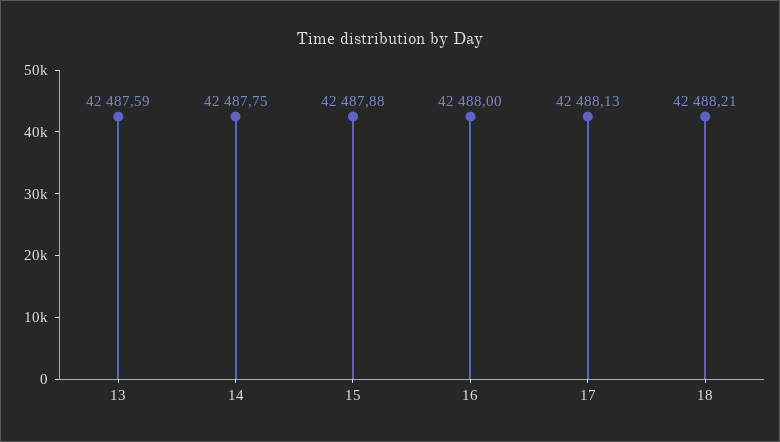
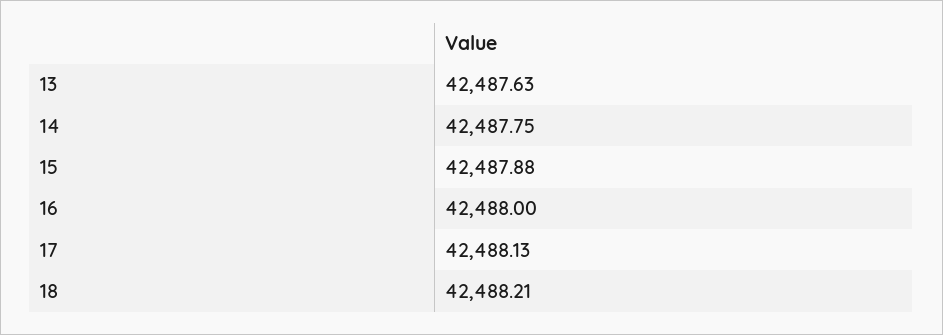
  {
-   "13": 42487.59,
+   "13": 42487.63,
    "14": 42487.75,
    "15": 42487.88,
    "16": 42488,
    "17": 42488.13,
    "18": 42488.21
  }

